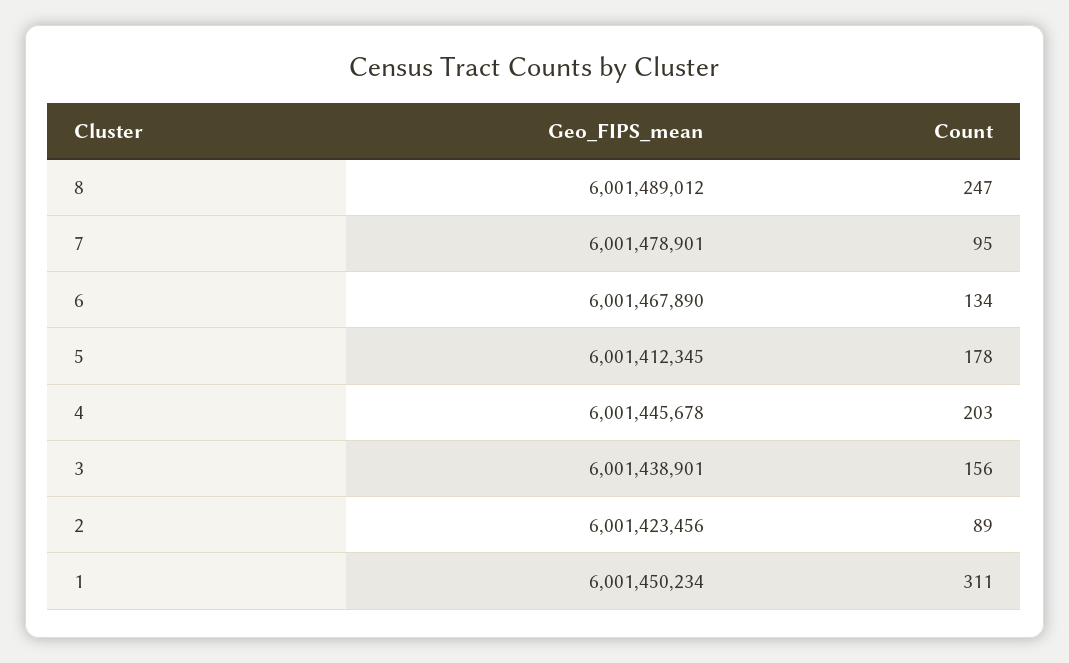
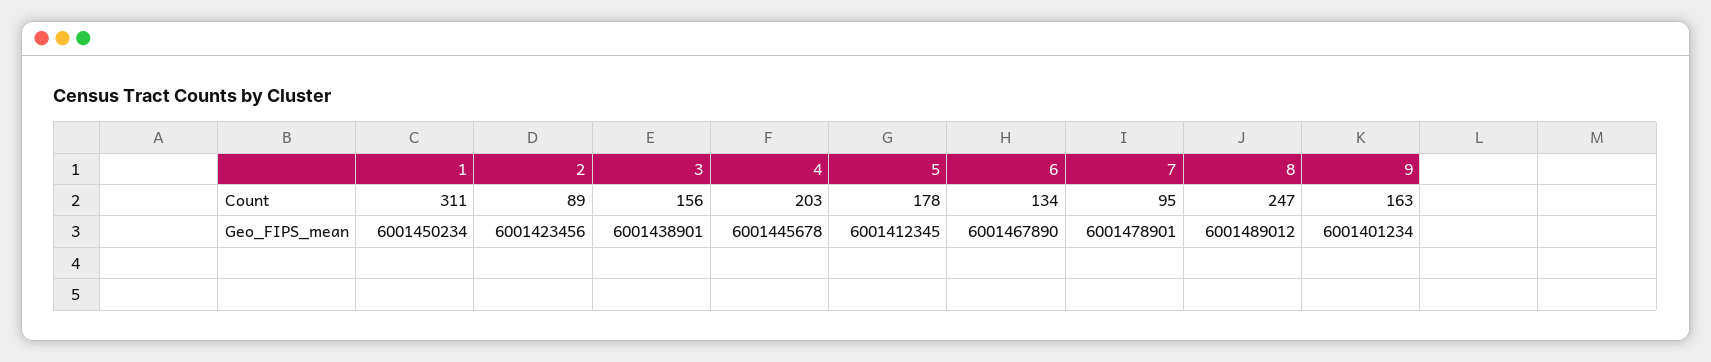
  {
    "Geo_FIPS_mean": {
      "8": 6001489012,
      "7": 6001478901,
      "6": 6001467890,
      "5": 6001412345,
      "4": 6001445678,
      "3": 6001438901,
      "2": 6001423456,
-     "1": 6001450234
+     "1": 6001450234,
+     "9": 6001401234
    },
    "Count": {
      "8": 247,
      "7": 95,
      "6": 134,
      "5": 178,
      "4": 203,
      "3": 156,
      "2": 89,
-     "1": 311
+     "1": 311,
+     "9": 163
    }
  }

